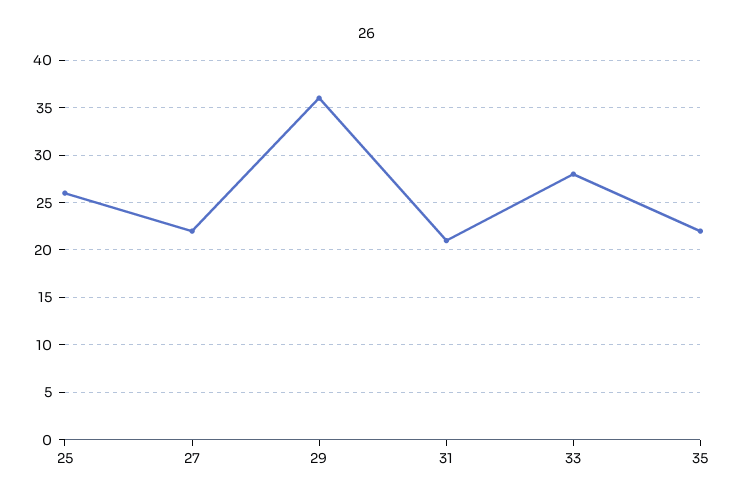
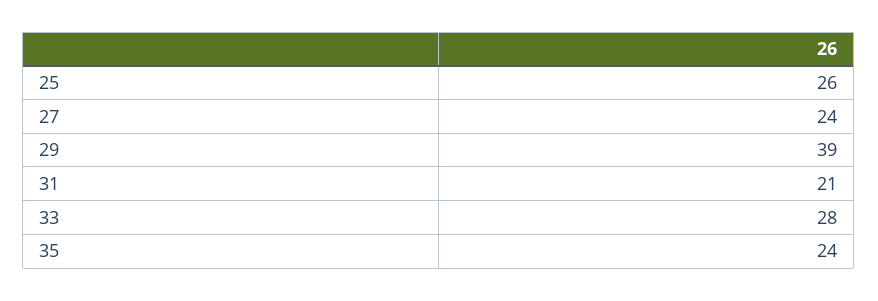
  {
    "25": 26,
-   "27": 22,
+   "27": 24,
-   "29": 36,
+   "29": 39,
    "31": 21,
    "33": 28,
-   "35": 22
+   "35": 24
  }

